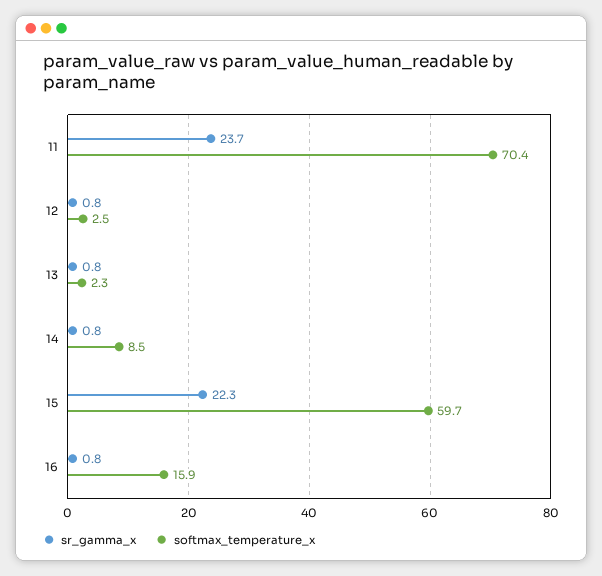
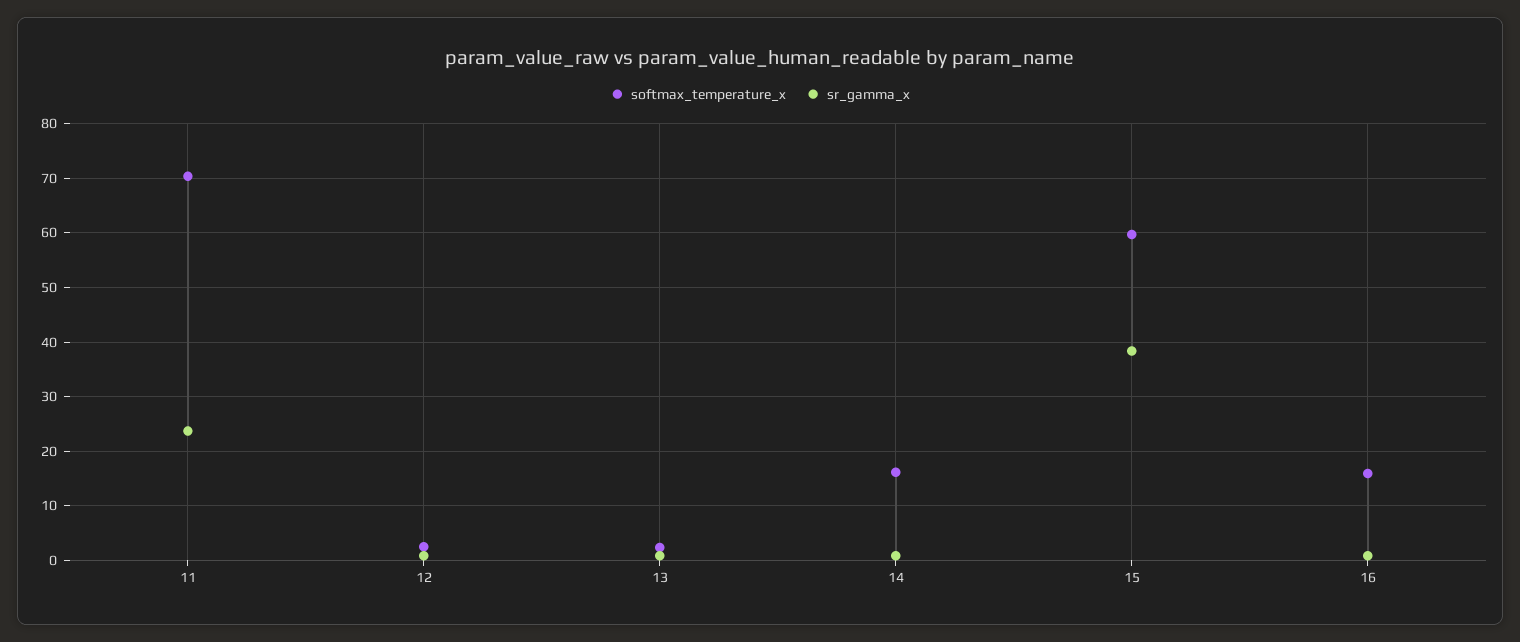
  {
    "sr_gamma_x": {
      "11": 23.7,
      "12": 0.8,
      "13": 0.8,
      "14": 0.8,
-     "15": 22.3,
+     "15": 38,
      "16": 0.8
    },
    "softmax_temperature_x": {
      "11": 70.4,
      "12": 2.5,
      "13": 2.3,
-     "14": 8.5,
+     "14": 16,
      "15": 59.7,
      "16": 15.9
    }
  }

